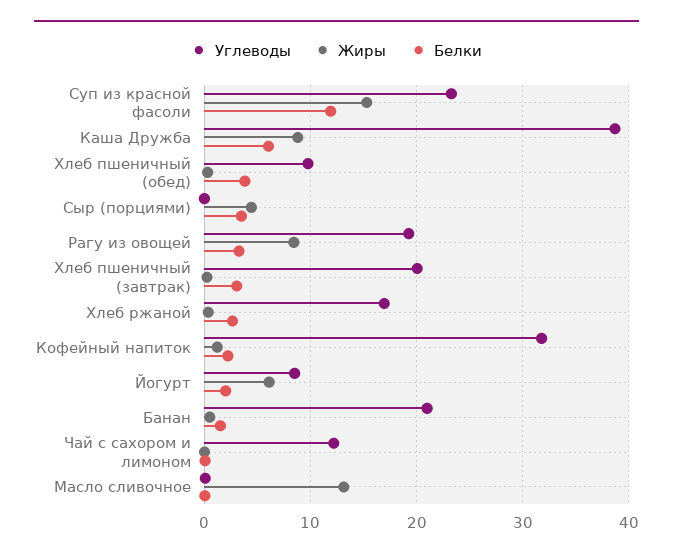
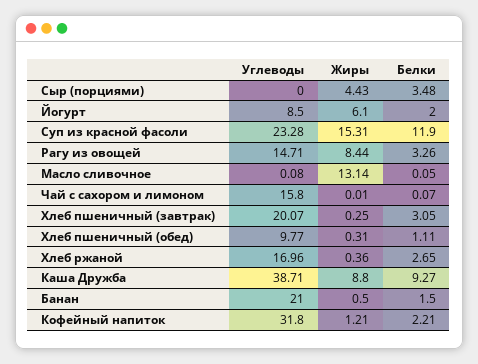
  {
    "Углеводы": {
      "Суп из красной фасоли": 23.28,
      "Каша Дружба": 38.71,
      "Хлеб пшеничный (обед)": 9.77,
      "Сыр (порциями)": 0,
-     "Рагу из овощей": 19,
+     "Рагу из овощей": 14.71,
      "Хлеб пшеничный (завтрак)": 20.07,
      "Хлеб ржаной": 16.96,
      "Кофейный напиток": 31.8,
      "Йогурт": 8.5,
      "Банан": 21,
-     "Чай с сахором и лимоном": 12,
+     "Чай с сахором и лимоном": 15.8,
      "Масло сливочное": 0.08
    },
    "Жиры": {
      "Суп из красной фасоли": 15.31,
      "Каша Дружба": 8.8,
      "Хлеб пшеничный (обед)": 0.31,
      "Сыр (порциями)": 4.43,
      "Рагу из овощей": 8.44,
      "Хлеб пшеничный (завтрак)": 0.25,
      "Хлеб ржаной": 0.36,
      "Кофейный напиток": 1.21,
      "Йогурт": 6.1,
      "Банан": 0.5,
      "Чай с сахором и лимоном": 0.01,
      "Масло сливочное": 13.14
    },
    "Белки": {
      "Суп из красной фасоли": 11.9,
-     "Каша Дружба": 6,
+     "Каша Дружба": 9.27,
-     "Хлеб пшеничный (обед)": 4,
+     "Хлеб пшеничный (обед)": 1.11,
      "Сыр (порциями)": 3.48,
      "Рагу из овощей": 3.26,
      "Хлеб пшеничный (завтрак)": 3.05,
      "Хлеб ржаной": 2.65,
      "Кофейный напиток": 2.21,
      "Йогурт": 2,
      "Банан": 1.5,
      "Чай с сахором и лимоном": 0.07,
      "Масло сливочное": 0.05
    }
  }

